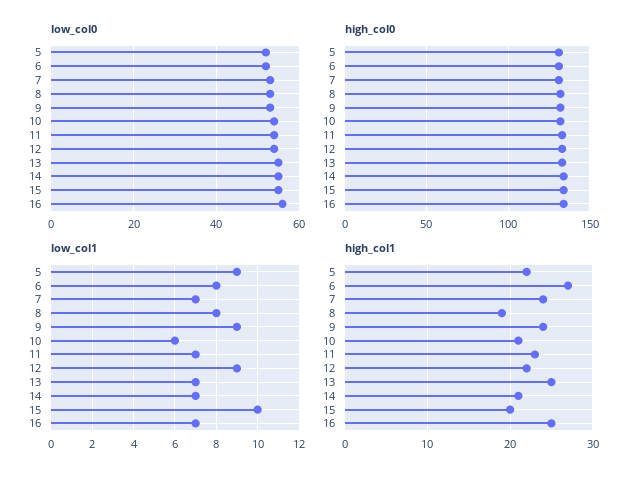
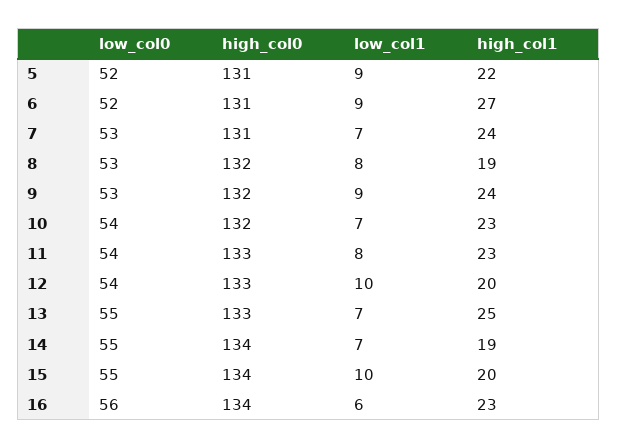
  {
    "low_col0": {
      "5": 52,
      "6": 52,
      "7": 53,
      "8": 53,
      "9": 53,
      "10": 54,
      "11": 54,
      "12": 54,
      "13": 55,
      "14": 55,
      "15": 55,
      "16": 56
    },
    "high_col0": {
      "5": 131,
      "6": 131,
      "7": 131,
      "8": 132,
      "9": 132,
      "10": 132,
      "11": 133,
      "12": 133,
      "13": 133,
      "14": 134,
      "15": 134,
      "16": 134
    },
    "low_col1": {
      "5": 9,
-     "6": 8,
+     "6": 9,
      "7": 7,
      "8": 8,
      "9": 9,
-     "10": 6,
+     "10": 7,
-     "11": 7,
+     "11": 8,
-     "12": 9,
+     "12": 10,
      "13": 7,
      "14": 7,
      "15": 10,
-     "16": 7
+     "16": 6
    },
    "high_col1": {
      "5": 22,
      "6": 27,
      "7": 24,
      "8": 19,
      "9": 24,
-     "10": 21,
+     "10": 23,
      "11": 23,
-     "12": 22,
+     "12": 20,
      "13": 25,
-     "14": 21,
+     "14": 19,
      "15": 20,
-     "16": 25
+     "16": 23
    }
  }

